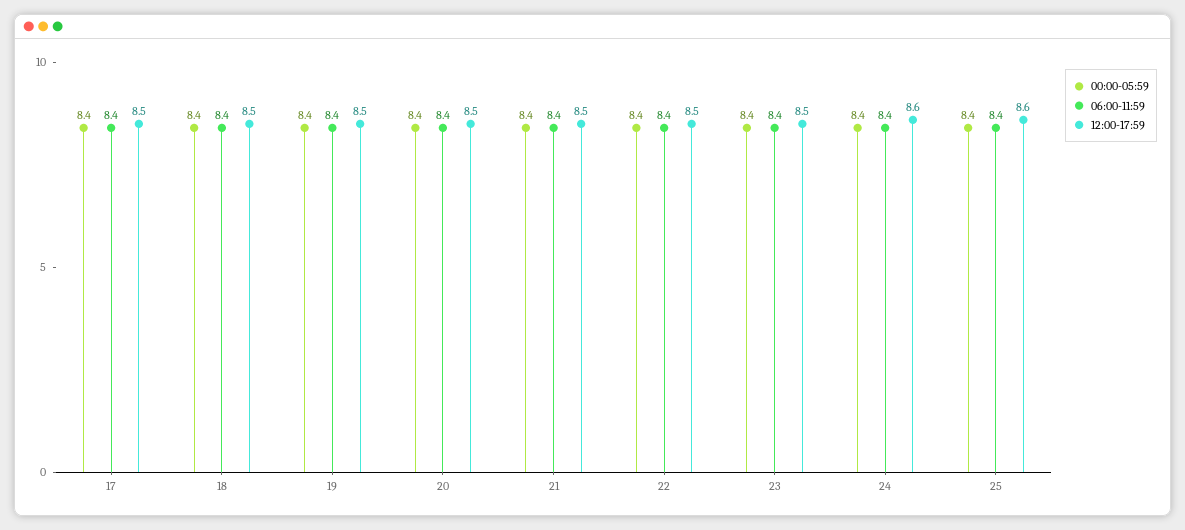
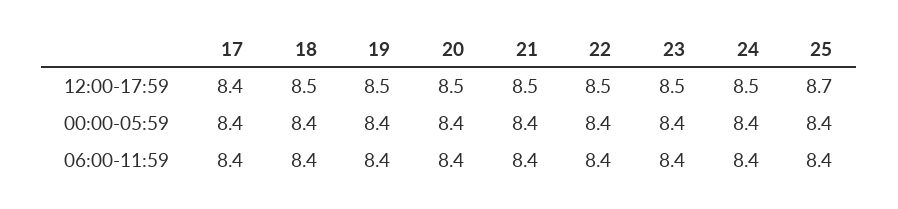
  {
    "00:00-05:59": {
      "17": 8.4,
      "18": 8.4,
      "19": 8.4,
      "20": 8.4,
      "21": 8.4,
      "22": 8.4,
      "23": 8.4,
      "24": 8.4,
      "25": 8.4
    },
    "06:00-11:59": {
      "17": 8.4,
      "18": 8.4,
      "19": 8.4,
      "20": 8.4,
      "21": 8.4,
      "22": 8.4,
      "23": 8.4,
      "24": 8.4,
      "25": 8.4
    },
    "12:00-17:59": {
-     "17": 8.5,
+     "17": 8.4,
      "18": 8.5,
      "19": 8.5,
      "20": 8.5,
      "21": 8.5,
      "22": 8.5,
      "23": 8.5,
-     "24": 8.6,
+     "24": 8.5,
-     "25": 8.6
+     "25": 8.7
    }
  }

